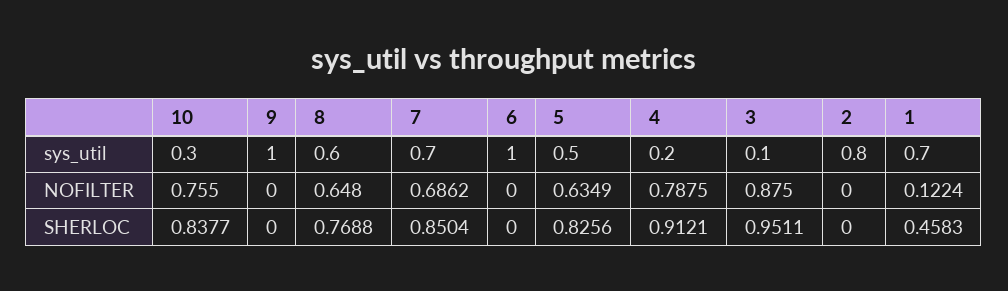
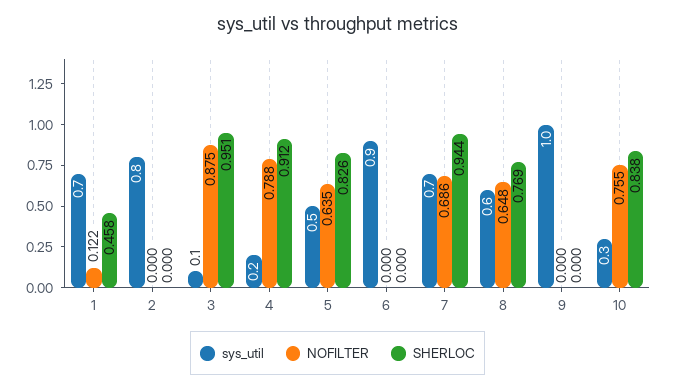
  {
    "sys_util": {
      "10": 0.3,
      "9": 1,
      "8": 0.6,
      "7": 0.7,
-     "6": 1,
+     "6": 0.9,
      "5": 0.5,
      "4": 0.2,
      "3": 0.1,
      "2": 0.8,
      "1": 0.7
    },
    "NOFILTER": {
      "10": 0.755,
      "9": 0,
      "8": 0.648,
      "7": 0.6862,
      "6": 0,
      "5": 0.6349,
      "4": 0.7875,
      "3": 0.875,
      "2": 0,
      "1": 0.1224
    },
    "SHERLOC": {
      "10": 0.8377,
      "9": 0,
      "8": 0.7688,
-     "7": 0.8504,
+     "7": 0.944,
      "6": 0,
      "5": 0.8256,
      "4": 0.9121,
      "3": 0.9511,
      "2": 0,
      "1": 0.4583
    }
  }

